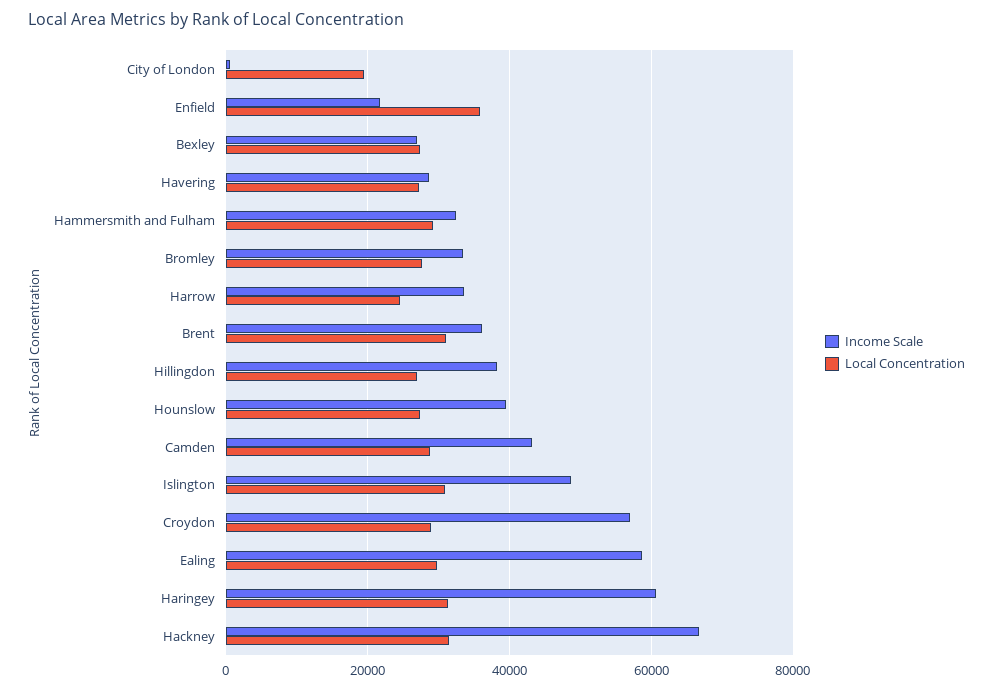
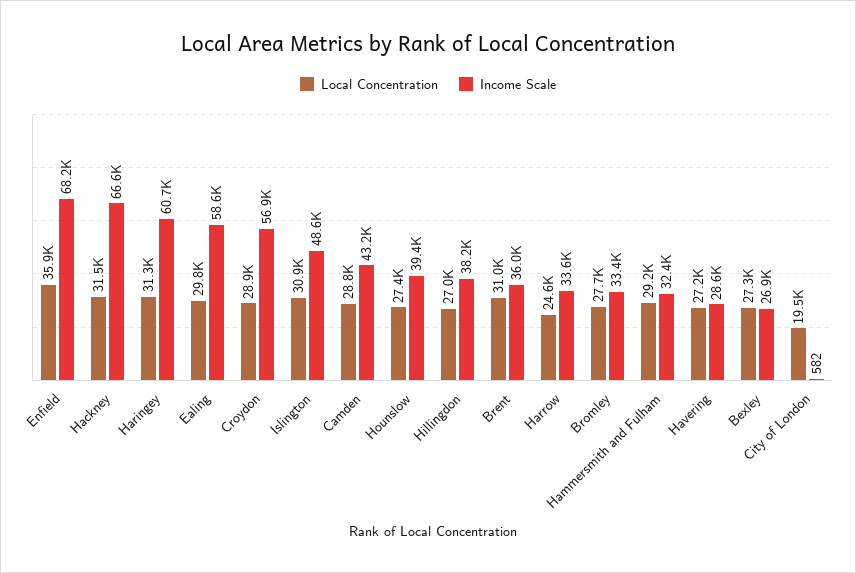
  {
    "Income Scale": {
      "City of London": 582,
-     "Enfield": 22000,
+     "Enfield": 68200,
      "Bexley": 26900,
      "Havering": 28600,
      "Hammersmith and Fulham": 32400,
      "Bromley": 33400,
      "Harrow": 33600,
      "Brent": 36000,
      "Hillingdon": 38200,
      "Hounslow": 39400,
      "Camden": 43200,
      "Islington": 48600,
      "Croydon": 56900,
      "Ealing": 58600,
      "Haringey": 60700,
      "Hackney": 66600
    },
    "Local Concentration": {
      "City of London": 19500,
      "Enfield": 35900,
      "Bexley": 27300,
      "Havering": 27200,
      "Hammersmith and Fulham": 29200,
      "Bromley": 27700,
      "Harrow": 24600,
      "Brent": 31000,
      "Hillingdon": 27000,
      "Hounslow": 27400,
      "Camden": 28800,
      "Islington": 30900,
      "Croydon": 28900,
      "Ealing": 29800,
      "Haringey": 31300,
      "Hackney": 31500
    }
  }

